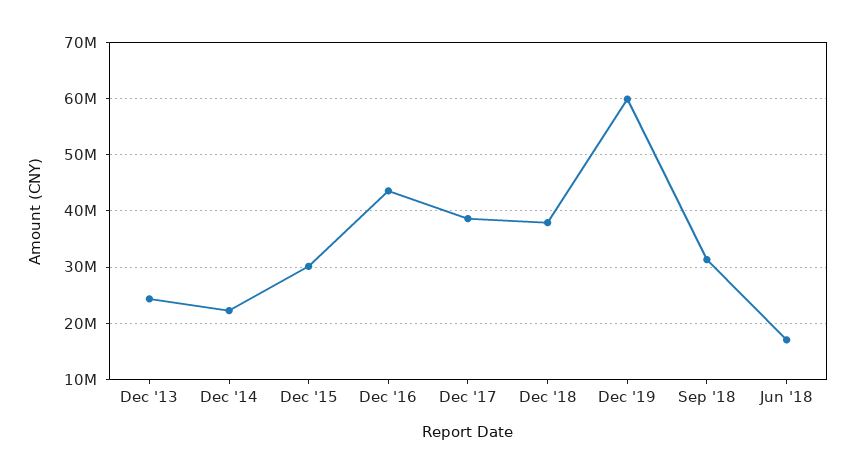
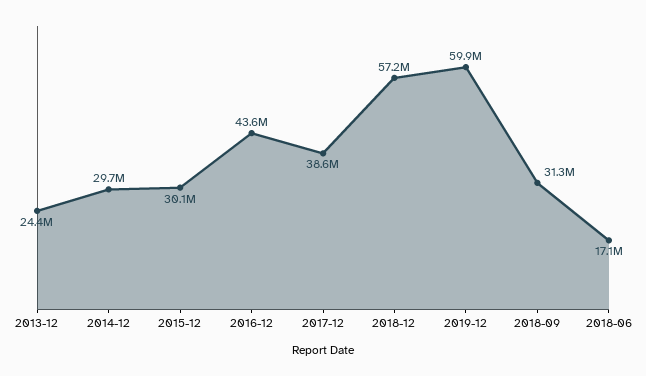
  {
    "Dec '13": 24400000,
-   "Dec '14": 22000000,
+   "Dec '14": 29700000,
    "Dec '15": 30100000,
    "Dec '16": 43600000,
    "Dec '17": 38600000,
-   "Dec '18": 38000000,
+   "Dec '18": 57200000,
    "Dec '19": 59900000,
    "Sep '18": 31300000,
    "Jun '18": 17100000
  }

